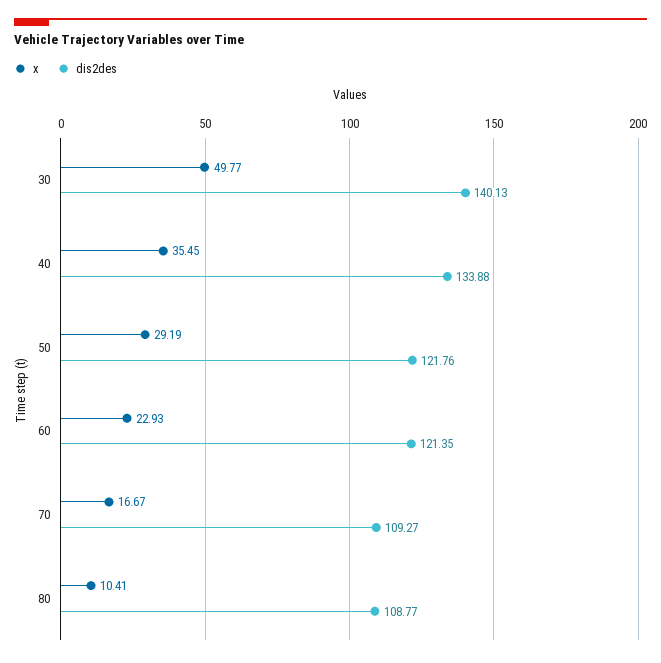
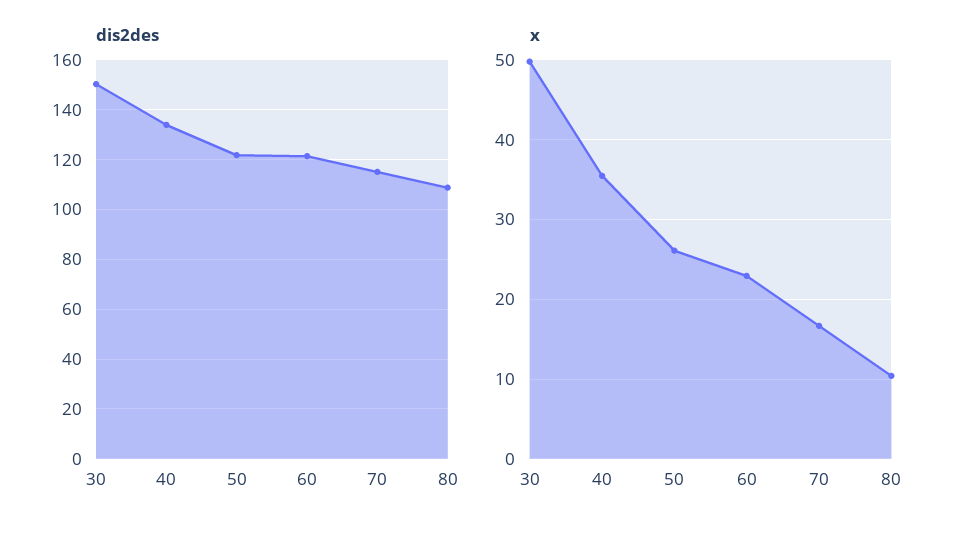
  {
    "x": {
      "30": 49.77,
      "40": 35.45,
-     "50": 29.19,
+     "50": 26,
      "60": 22.93,
      "70": 16.67,
      "80": 10.41
    },
    "dis2des": {
-     "30": 140.13,
+     "30": 150,
      "40": 133.88,
      "50": 121.76,
      "60": 121.35,
-     "70": 109.27,
+     "70": 115,
      "80": 108.77
    }
  }

